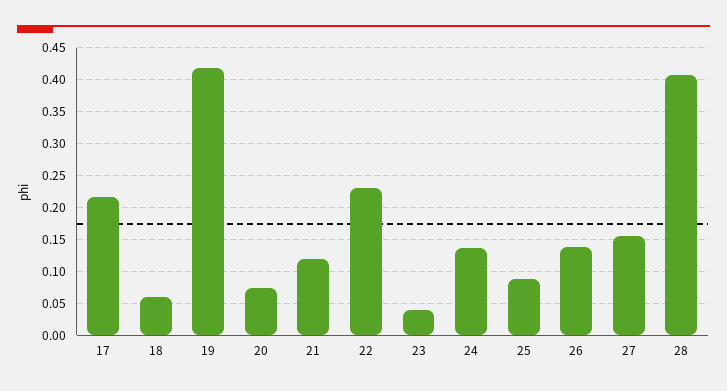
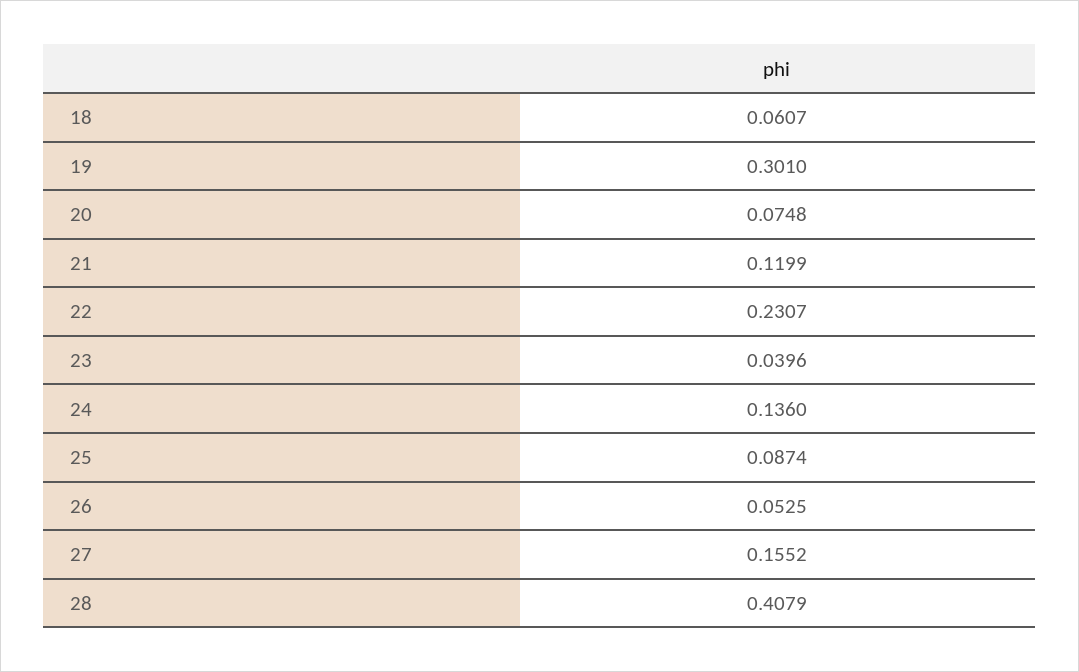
  {
-   "17": 0.22,
    "18": 0.0607,
-   "19": 0.42,
+   "19": 0.301,
    "20": 0.0748,
    "21": 0.1199,
    "22": 0.2307,
    "23": 0.0396,
    "24": 0.136,
    "25": 0.0874,
-   "26": 0.14,
+   "26": 0.0525,
    "27": 0.1552,
    "28": 0.4079
  }

